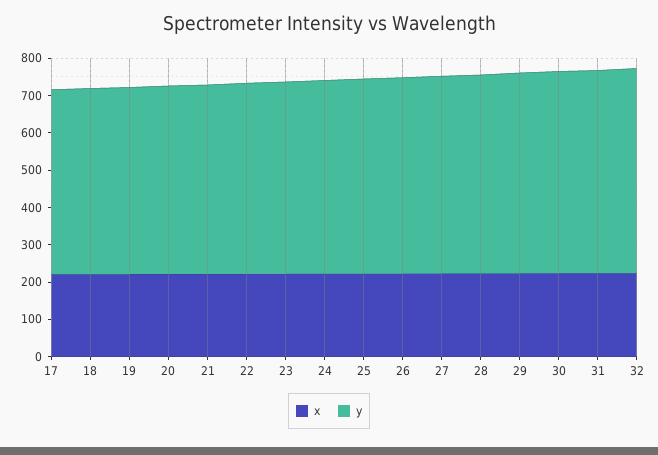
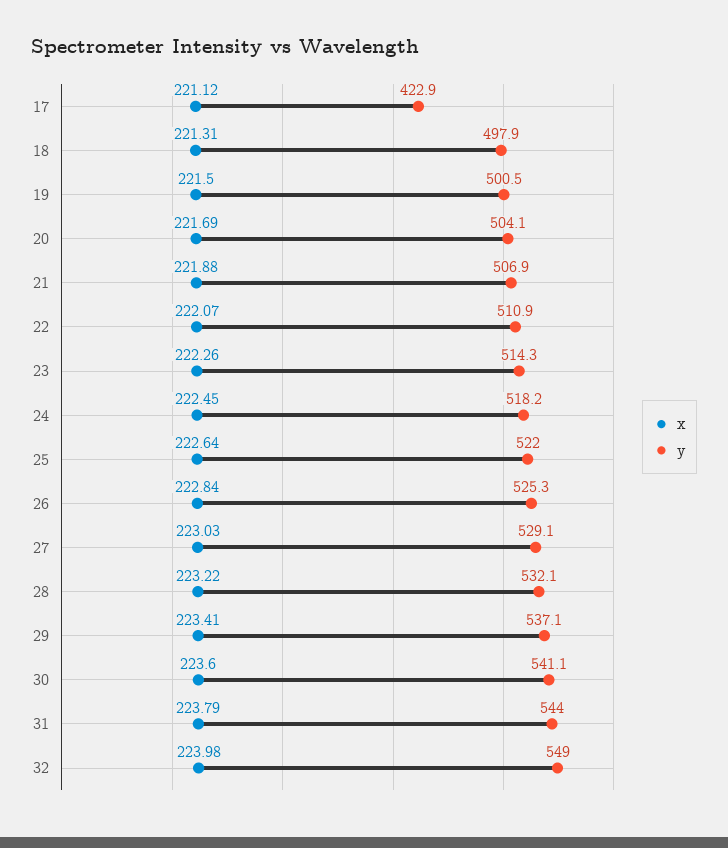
  {
    "x": {
      "17": 221.12,
      "18": 221.31,
      "19": 221.5,
      "20": 221.69,
      "21": 221.88,
      "22": 222.07,
      "23": 222.26,
      "24": 222.45,
      "25": 222.64,
      "26": 222.84,
      "27": 223.03,
      "28": 223.22,
      "29": 223.41,
      "30": 223.6,
      "31": 223.79,
      "32": 223.98
    },
    "y": {
-     "17": 500,
+     "17": 422.9,
      "18": 497.9,
      "19": 500.5,
      "20": 504.1,
      "21": 506.9,
      "22": 510.9,
      "23": 514.3,
      "24": 518.2,
      "25": 522,
      "26": 525.3,
      "27": 529.1,
      "28": 532.1,
      "29": 537.1,
      "30": 541.1,
      "31": 544,
      "32": 549
    }
  }

